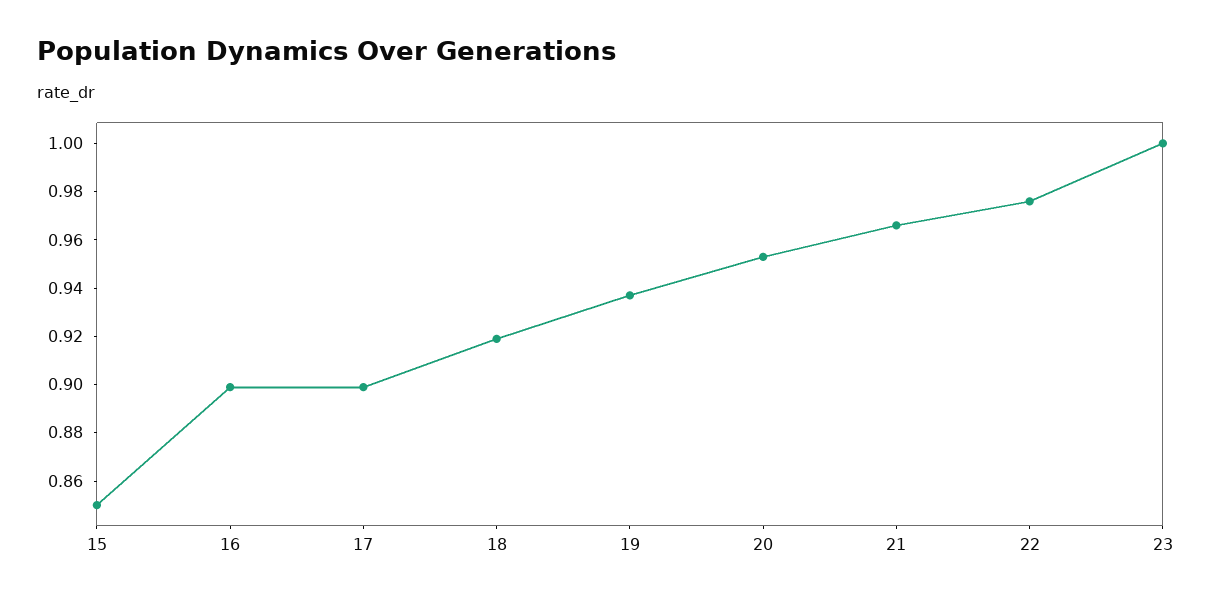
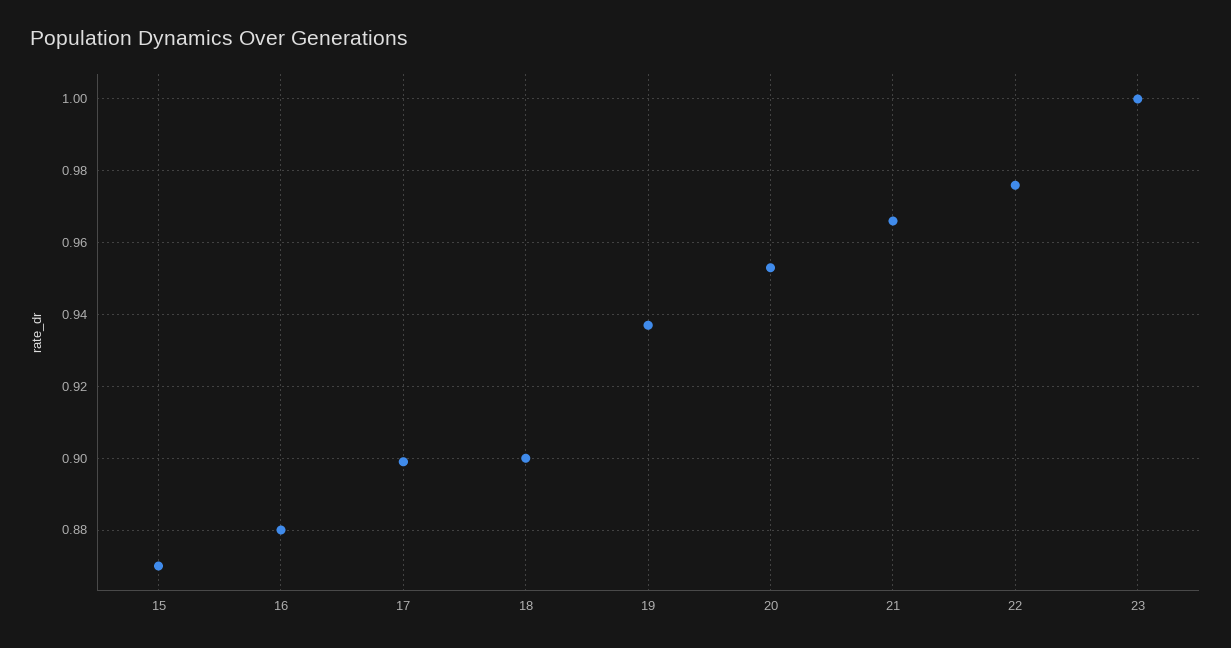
  {
-   "15": 0.85,
+   "15": 0.87,
-   "16": 0.9,
+   "16": 0.88,
    "17": 0.9,
-   "18": 0.92,
+   "18": 0.9,
    "19": 0.935,
    "20": 0.955,
    "21": 0.965,
    "22": 0.975,
    "23": 1
  }

